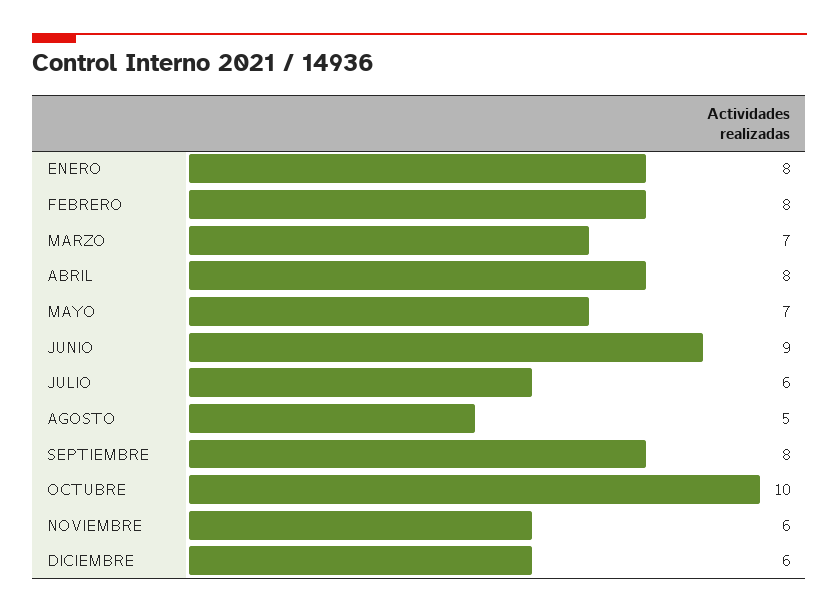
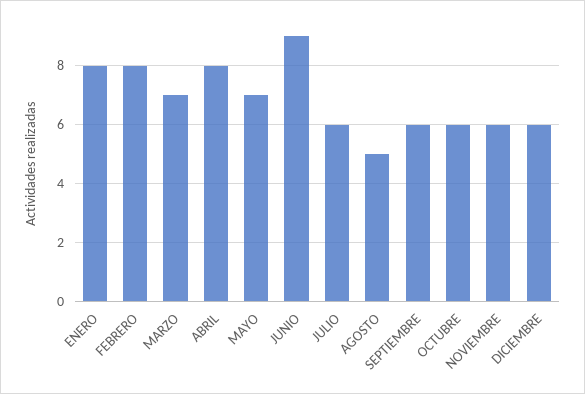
  {
    "ENERO": 8,
    "FEBRERO": 8,
    "MARZO": 7,
    "ABRIL": 8,
    "MAYO": 7,
    "JUNIO": 9,
    "JULIO": 6,
    "AGOSTO": 5,
-   "SEPTIEMBRE": 8,
+   "SEPTIEMBRE": 6,
-   "OCTUBRE": 10,
+   "OCTUBRE": 6,
    "NOVIEMBRE": 6,
    "DICIEMBRE": 6
  }

